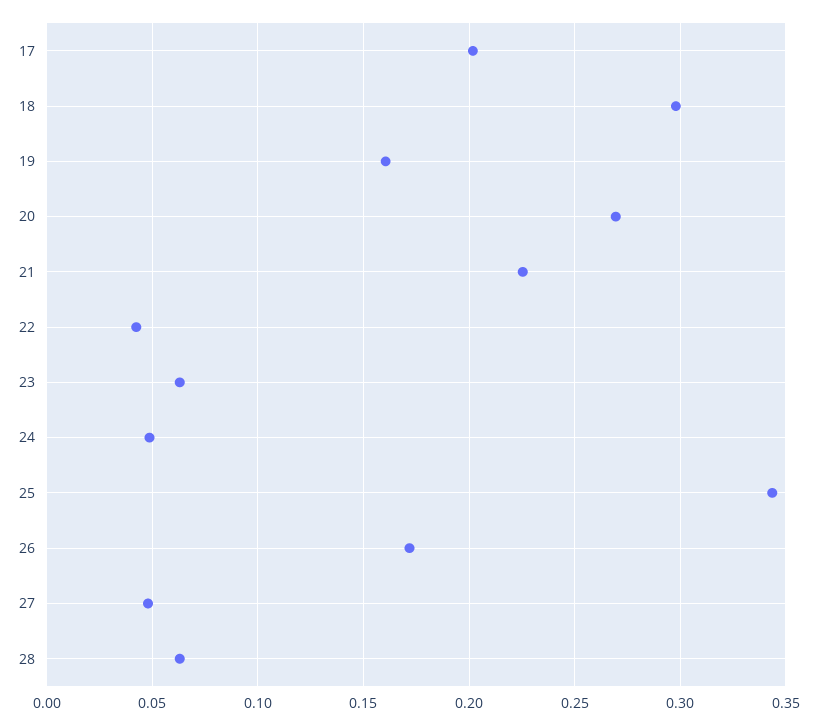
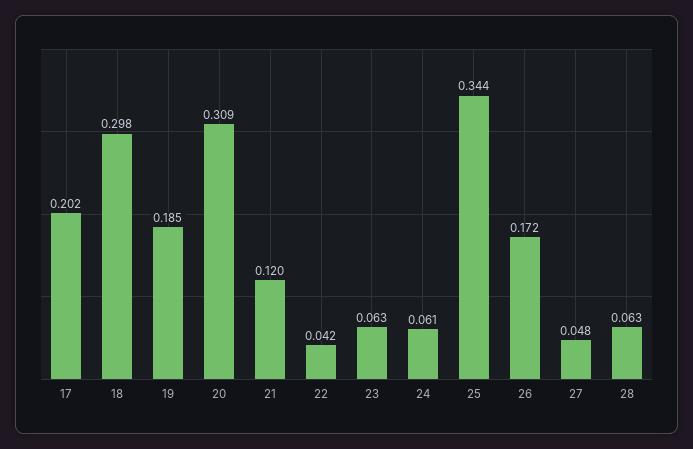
  {
    "17": 0.202,
    "18": 0.298,
-   "19": 0.16,
+   "19": 0.185,
-   "20": 0.27,
+   "20": 0.309,
-   "21": 0.225,
+   "21": 0.12,
    "22": 0.042,
    "23": 0.063,
-   "24": 0.05,
+   "24": 0.061,
    "25": 0.344,
    "26": 0.172,
    "27": 0.048,
    "28": 0.063
  }

